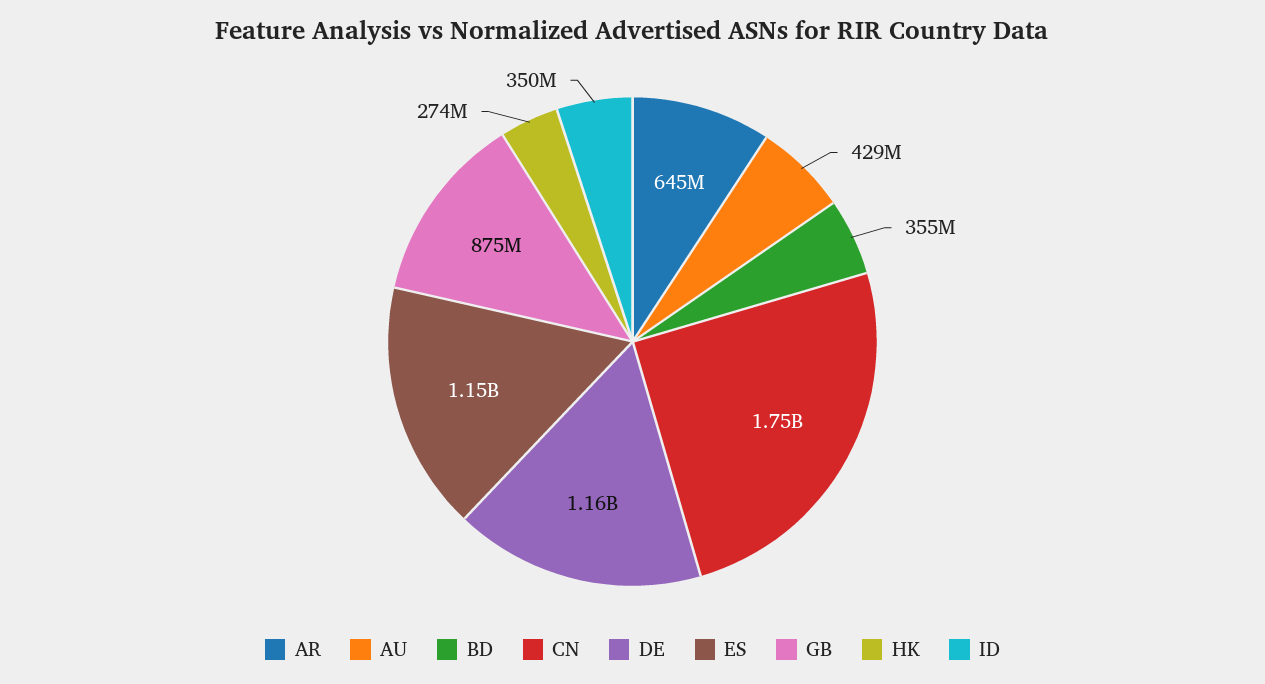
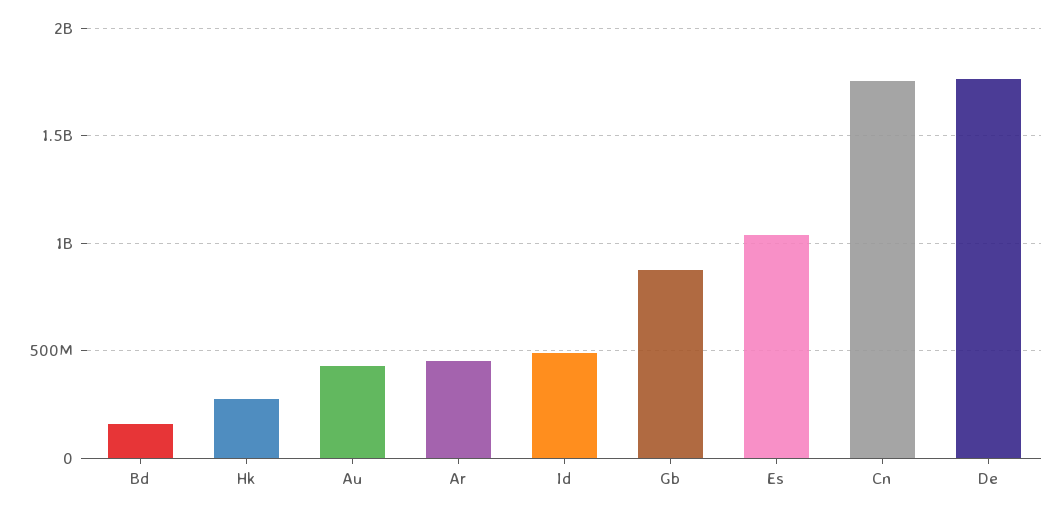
  {
-   "AR": 645000000,
+   "AR": 450000000,
    "AU": 429000000,
-   "BD": 355000000,
+   "BD": 150000000,
    "CN": 1750000000,
-   "DE": 1160000000,
+   "DE": 1750000000,
-   "ES": 1150000000,
+   "ES": 1050000000,
    "GB": 875000000,
    "HK": 274000000,
-   "ID": 350000000
+   "ID": 500000000
  }

